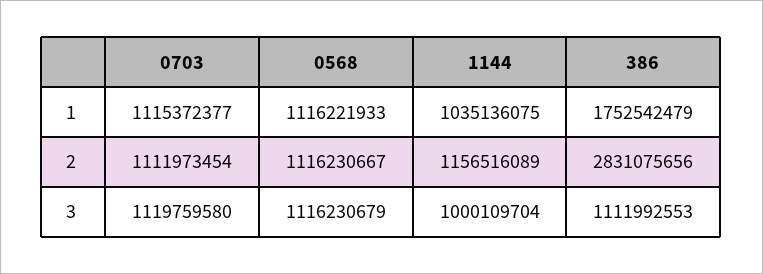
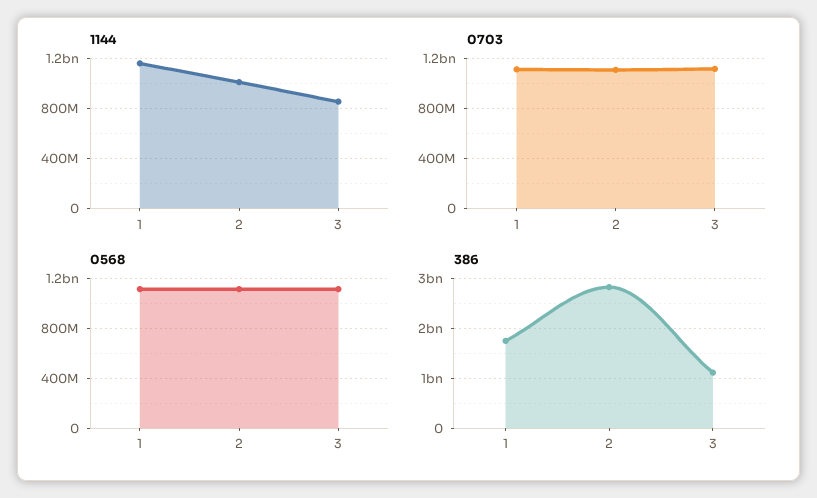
  {
    "0703": {
      "1": 1115372377,
      "2": 1111973454,
      "3": 1119759580
    },
    "0568": {
      "1": 1116221933,
      "2": 1116230667,
      "3": 1116230679
    },
    "1144": {
-     "1": 1035136075,
+     "1": 1150000000,
-     "2": 1156516089,
+     "2": 1000000000,
-     "3": 1000109704
+     "3": 850000000
    },
    "386": {
      "1": 1752542479,
      "2": 2831075656,
      "3": 1111992553
    }
  }

